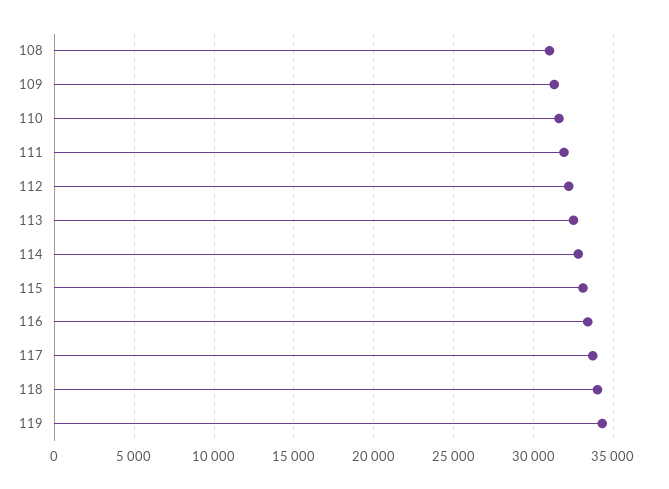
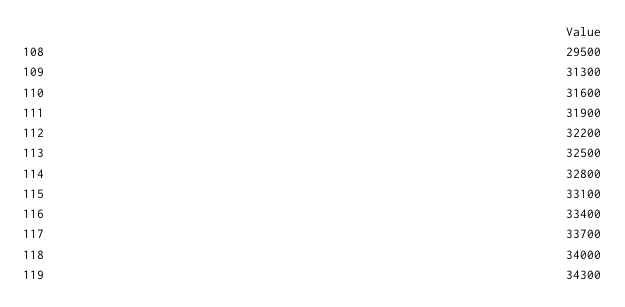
  {
-   "108": 31000,
+   "108": 29500,
    "109": 31300,
    "110": 31600,
    "111": 31900,
    "112": 32200,
    "113": 32500,
    "114": 32800,
    "115": 33100,
    "116": 33400,
    "117": 33700,
    "118": 34000,
    "119": 34300
  }

